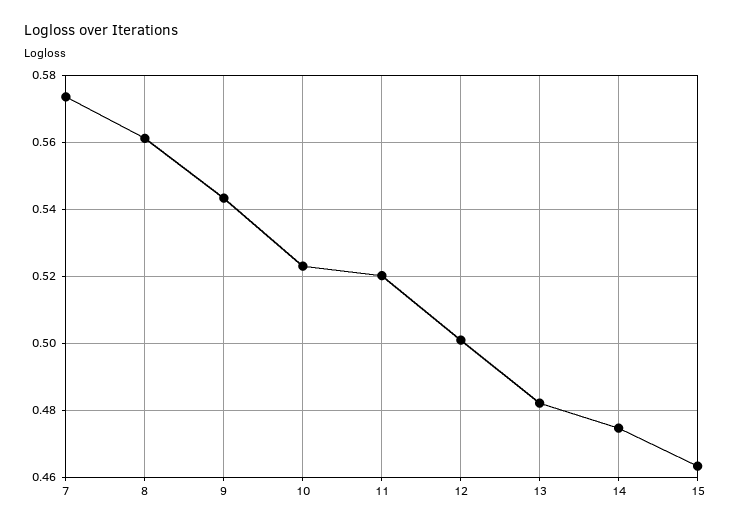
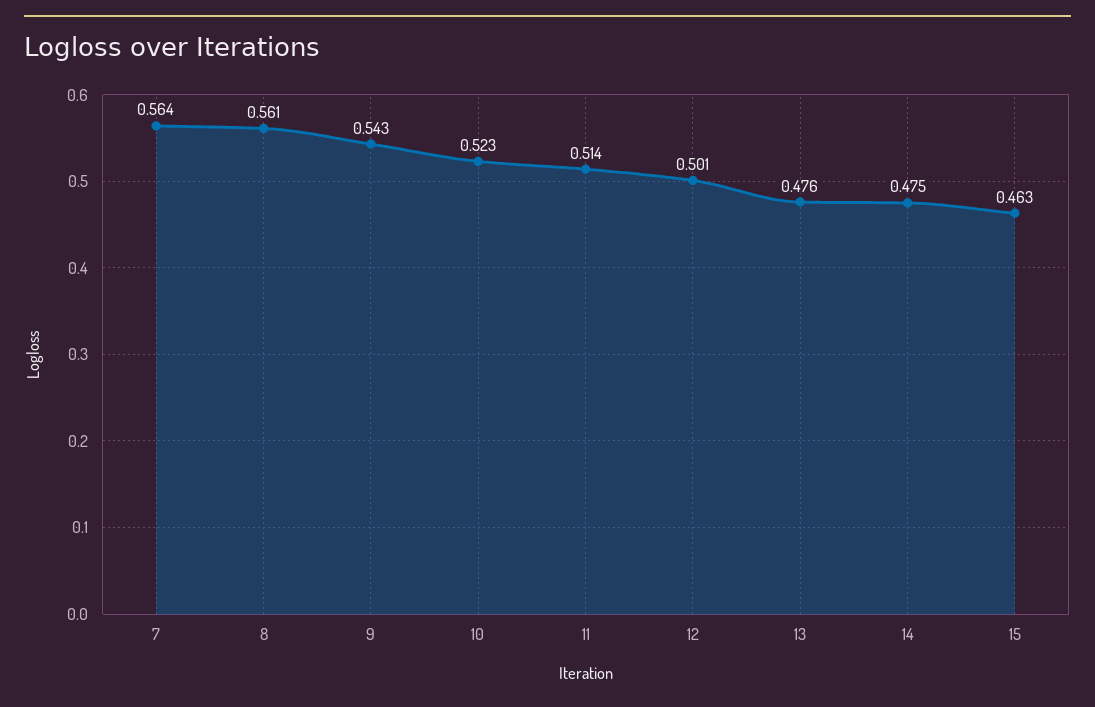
  {
-   "7": 0.574,
+   "7": 0.564,
    "8": 0.561,
    "9": 0.543,
    "10": 0.523,
-   "11": 0.52,
+   "11": 0.514,
    "12": 0.501,
-   "13": 0.482,
+   "13": 0.476,
    "14": 0.475,
    "15": 0.463
  }

